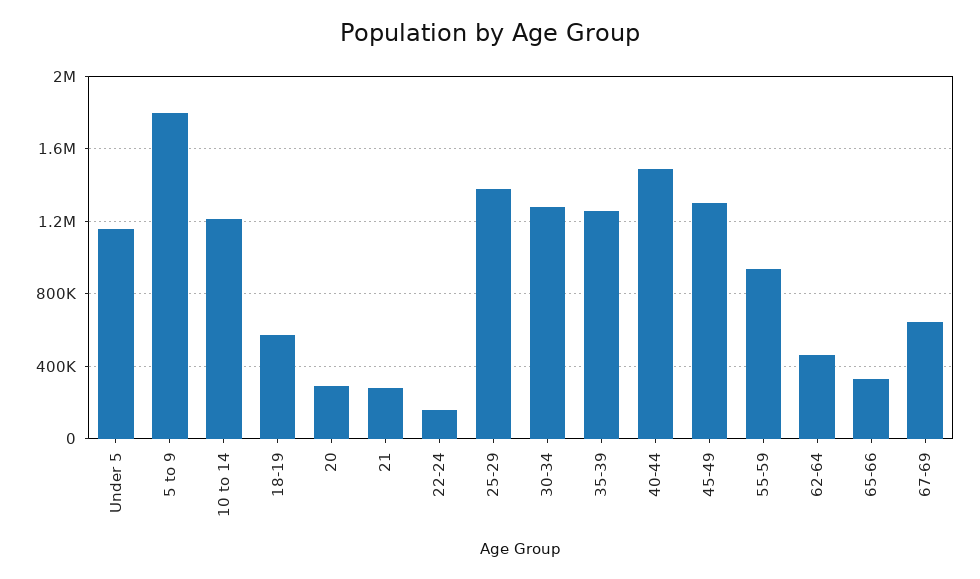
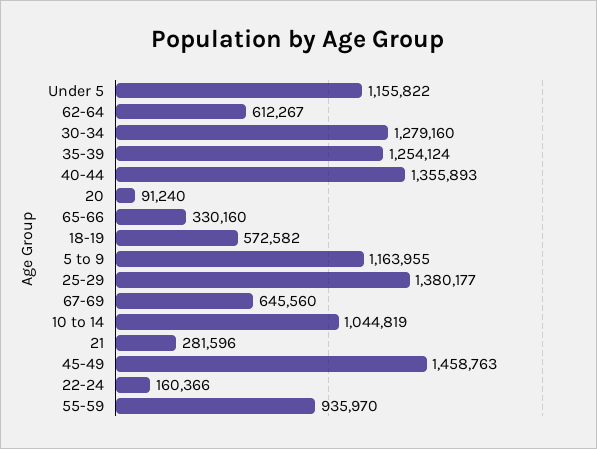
  {
    "Under 5": 1155822,
-   "5 to 9": 1800000,
+   "5 to 9": 1163955,
-   "10 to 14": 1200000,
+   "10 to 14": 1044819,
    "18-19": 572582,
-   "20": 300000,
+   "20": 91240,
    "21": 281596,
    "22-24": 160366,
    "25-29": 1380177,
    "30-34": 1279160,
    "35-39": 1254124,
-   "40-44": 1500000,
+   "40-44": 1355893,
-   "45-49": 1300000,
+   "45-49": 1458763,
    "55-59": 935970,
-   "62-64": 450000,
+   "62-64": 612267,
    "65-66": 330160,
    "67-69": 645560
  }

